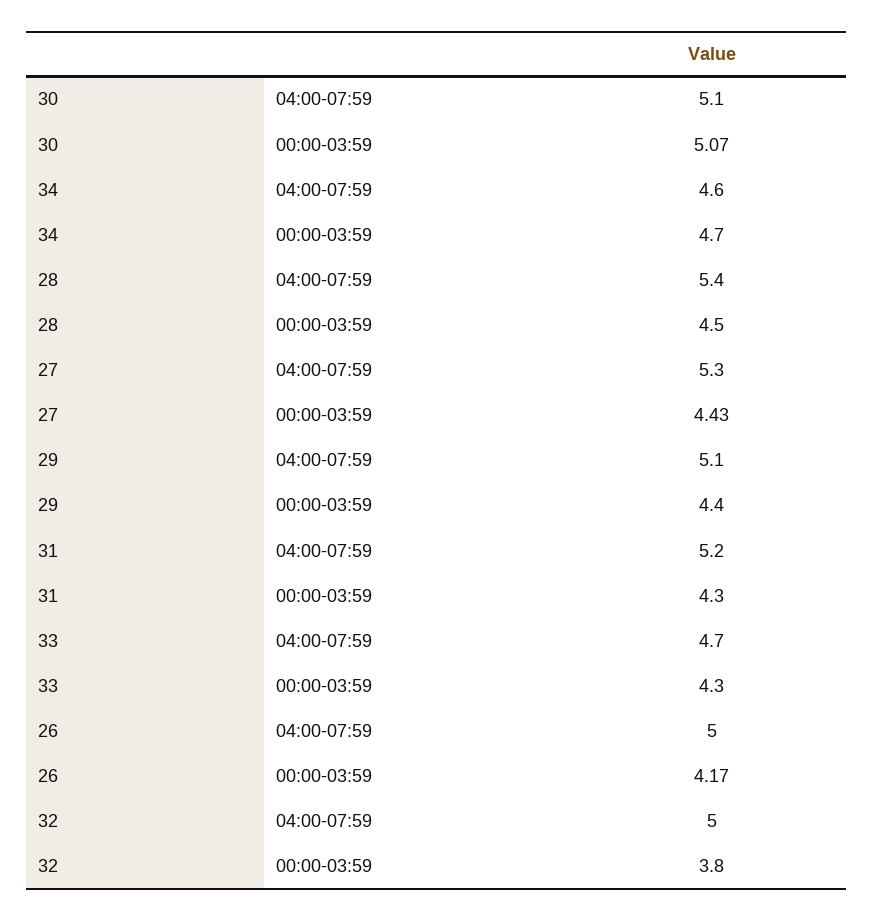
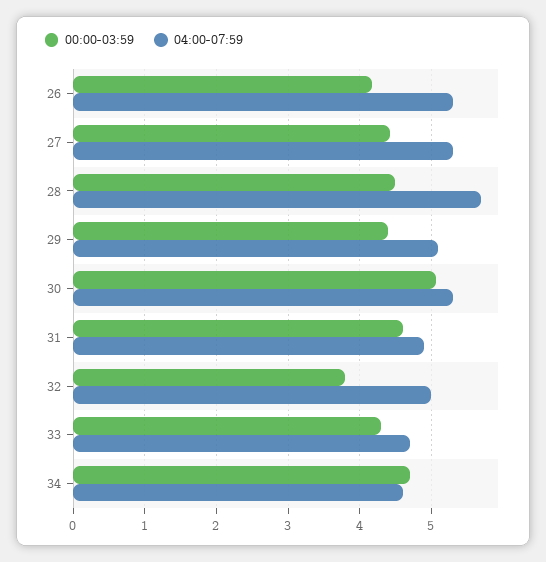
  {
    "04:00-07:59": {
-     "30": 5.1,
+     "30": 5.3,
      "34": 4.6,
-     "28": 5.4,
+     "28": 5.7,
      "27": 5.3,
      "29": 5.1,
-     "31": 5.2,
+     "31": 4.9,
      "33": 4.7,
-     "26": 5,
+     "26": 5.3,
      "32": 5
    },
    "00:00-03:59": {
      "30": 5.07,
      "34": 4.7,
      "28": 4.5,
      "27": 4.43,
      "29": 4.4,
-     "31": 4.3,
+     "31": 4.6,
      "33": 4.3,
      "26": 4.17,
      "32": 3.8
    }
  }

